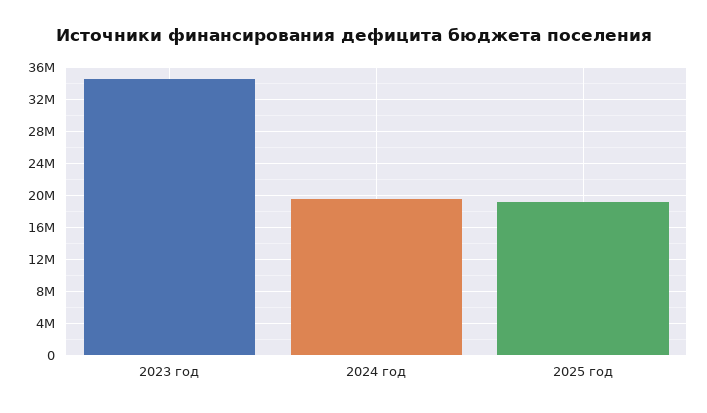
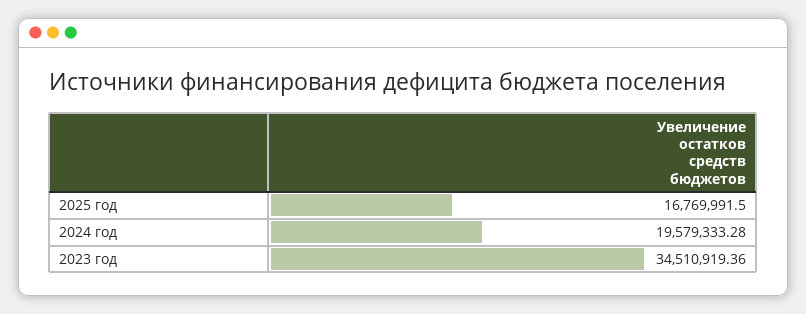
  {
    "2023 год": 34510919.36,
    "2024 год": 19579333.28,
-   "2025 год": 19000000
+   "2025 год": 16769991.5
  }

